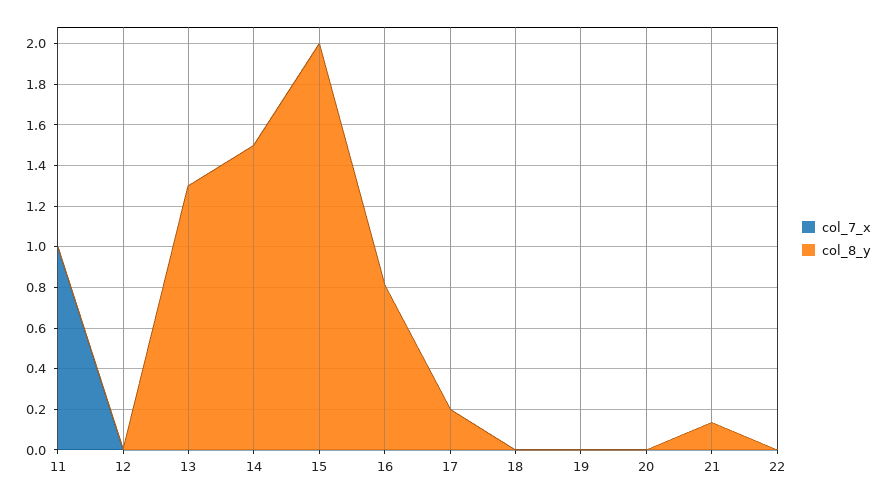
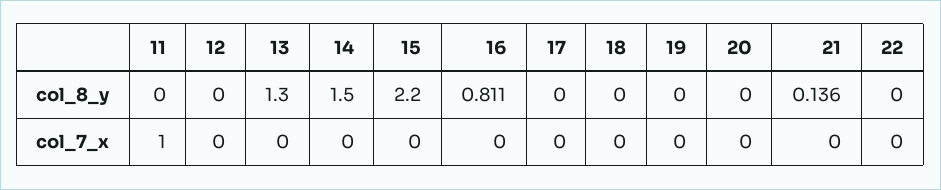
  {
    "col_7_x": {
      "11": 1,
      "12": 0,
      "13": 0,
      "14": 0,
      "15": 0,
      "16": 0,
      "17": 0,
      "18": 0,
      "19": 0,
      "20": 0,
      "21": 0,
      "22": 0
    },
    "col_8_y": {
      "11": 0,
      "12": 0,
      "13": 1.3,
      "14": 1.5,
-     "15": 2,
+     "15": 2.2,
      "16": 0.811,
-     "17": 0.2,
+     "17": 0,
      "18": 0,
      "19": 0,
      "20": 0,
      "21": 0.136,
      "22": 0
    }
  }

